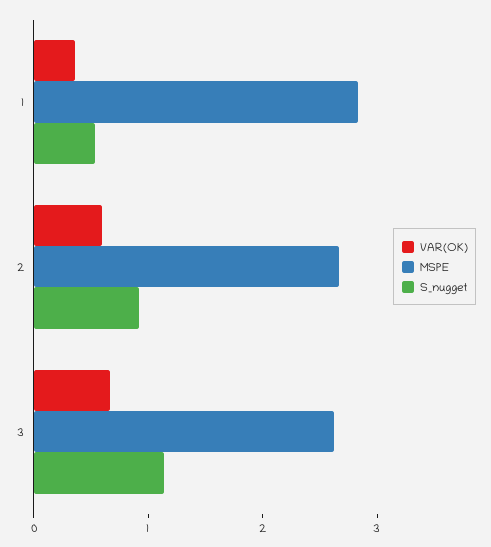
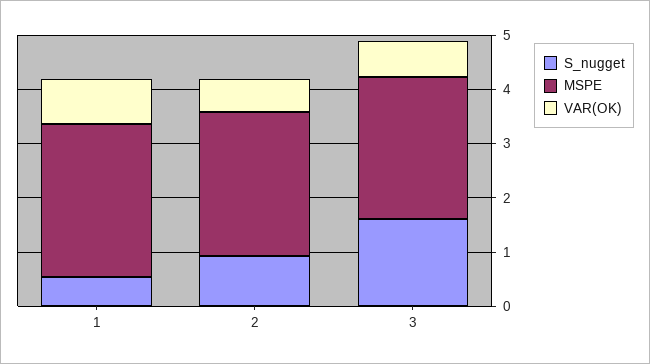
  {
    "VAR(OK)": {
-     "1": 0.4,
+     "1": 0.8,
      "2": 0.6,
      "3": 0.6
    },
    "MSPE": {
      "1": 2.8,
      "2": 2.6,
      "3": 2.6
    },
    "S_nugget": {
      "1": 0.6,
      "2": 1,
-     "3": 1.2
+     "3": 1.6
    }
  }

